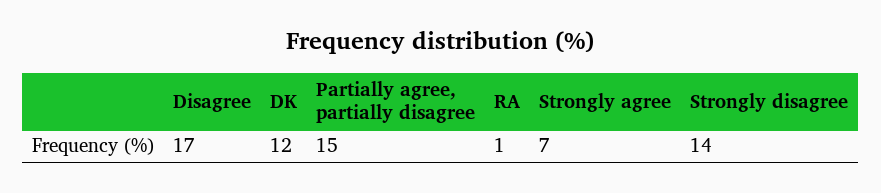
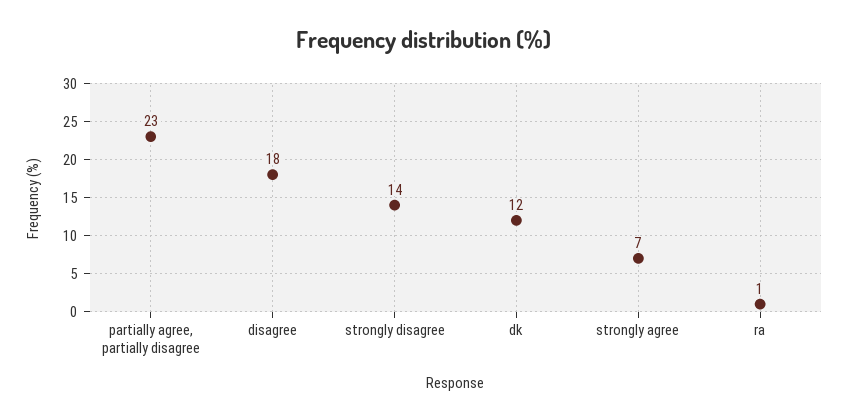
  {
-   "Disagree": 17,
+   "Disagree": 18,
    "DK": 12,
-   "Partially agree, partially disagree": 15,
+   "Partially agree, partially disagree": 23,
    "RA": 1,
    "Strongly agree": 7,
    "Strongly disagree": 14
  }

